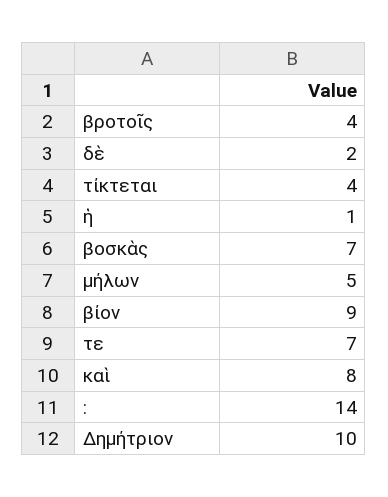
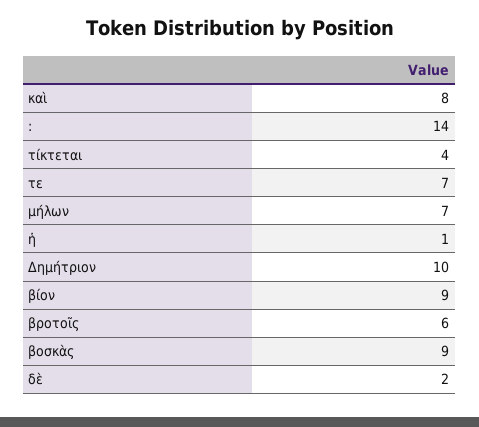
  {
-   "βροτοῖς": 4,
+   "βροτοῖς": 6,
    "δὲ": 2,
    "τίκτεται": 4,
    "ἡ": 1,
-   "βοσκὰς": 7,
+   "βοσκὰς": 9,
-   "μήλων": 5,
+   "μήλων": 7,
    "βίον": 9,
    "τε": 7,
    "καὶ": 8,
    ":": 14,
    "Δημήτριον": 10
  }

